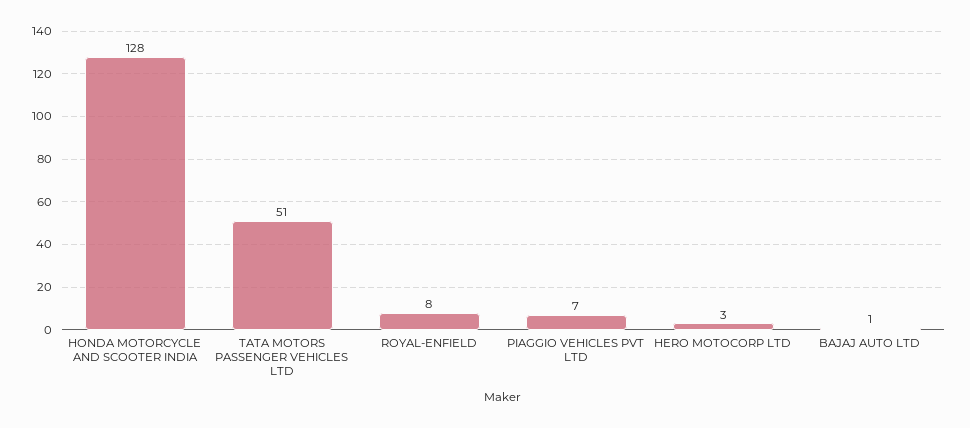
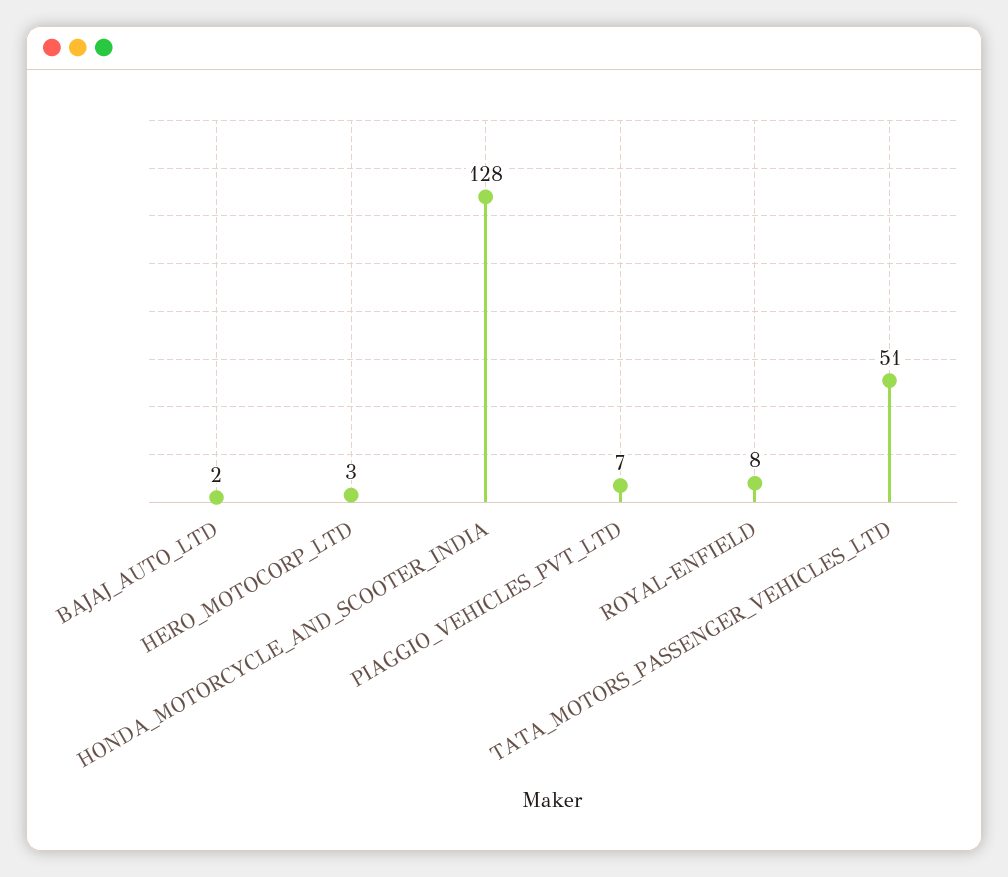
  {
    "HONDA MOTORCYCLE AND SCOOTER INDIA": 128,
    "TATA MOTORS PASSENGER VEHICLES LTD": 51,
    "ROYAL-ENFIELD": 8,
    "PIAGGIO VEHICLES PVT LTD": 7,
    "HERO MOTOCORP LTD": 3,
-   "BAJAJ AUTO LTD": 1
+   "BAJAJ AUTO LTD": 2
  }

